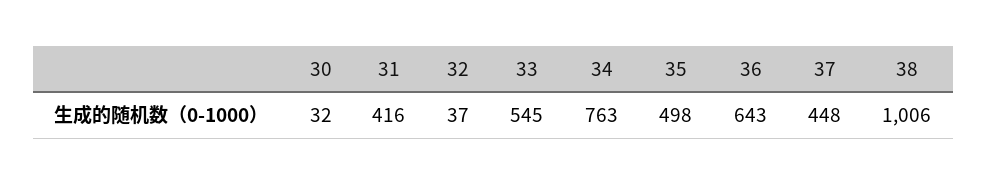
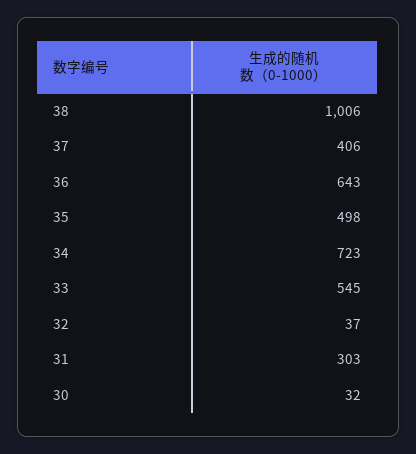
  {
    "30": 32,
-   "31": 416,
+   "31": 303,
    "32": 37,
    "33": 545,
-   "34": 763,
+   "34": 723,
    "35": 498,
    "36": 643,
-   "37": 448,
+   "37": 406,
    "38": 1006
  }

